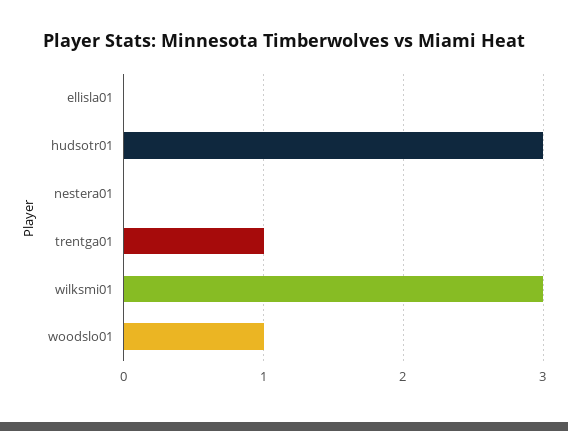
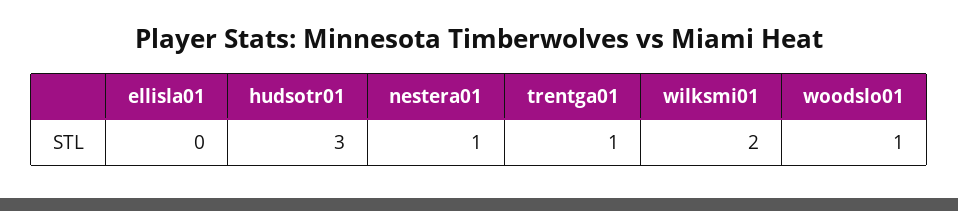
  {
    "ellisla01": 0,
    "hudsotr01": 3,
-   "nestera01": 0,
+   "nestera01": 1,
    "trentga01": 1,
-   "wilksmi01": 3,
+   "wilksmi01": 2,
    "woodslo01": 1
  }

